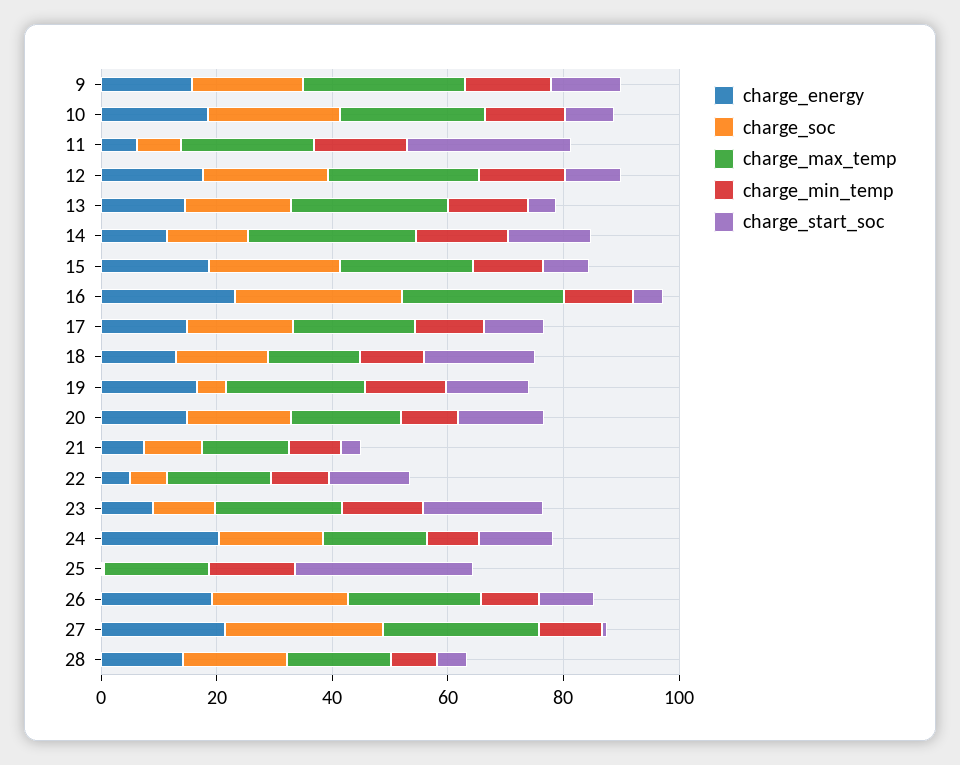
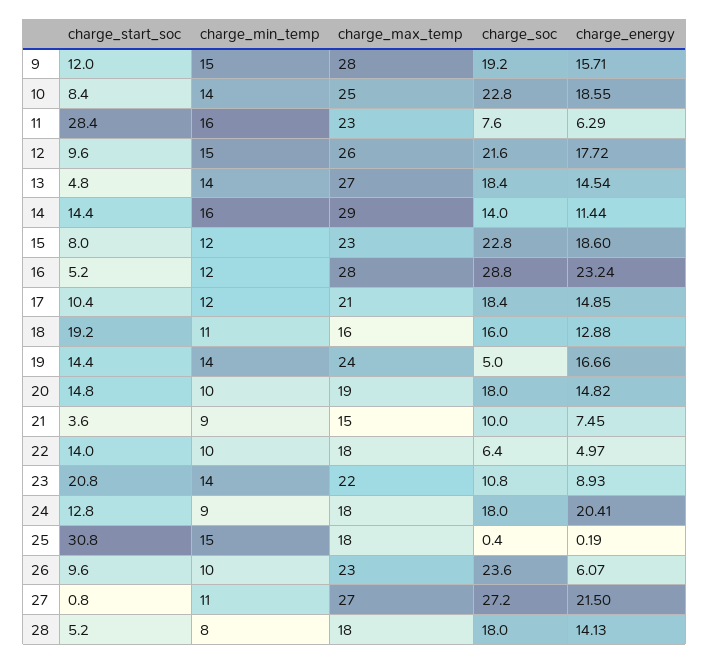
  {
    "charge_energy": {
      "9": 15.71,
      "10": 18.55,
      "11": 6.29,
      "12": 17.72,
      "13": 14.54,
      "14": 11.44,
      "15": 18.6,
      "16": 23.24,
      "17": 14.85,
      "18": 12.88,
      "19": 16.66,
      "20": 14.82,
      "21": 7.45,
      "22": 4.97,
      "23": 8.93,
      "24": 20.41,
      "25": 0.19,
-     "26": 20,
+     "26": 6.07,
      "27": 21.5,
      "28": 14.13
    },
    "charge_soc": {
      "9": 19.2,
      "10": 22.8,
      "11": 7.6,
      "12": 21.6,
      "13": 18.4,
      "14": 14,
      "15": 22.8,
      "16": 28.8,
      "17": 18.4,
      "18": 16,
      "19": 5,
      "20": 18,
      "21": 10,
      "22": 6.4,
      "23": 10.8,
      "24": 18,
      "25": 0.4,
      "26": 23.6,
      "27": 27.2,
      "28": 18
    },
    "charge_max_temp": {
      "9": 28,
      "10": 25,
      "11": 23,
      "12": 26,
      "13": 27,
      "14": 29,
      "15": 23,
      "16": 28,
      "17": 21,
      "18": 16,
      "19": 24,
      "20": 19,
      "21": 15,
      "22": 18,
      "23": 22,
      "24": 18,
      "25": 18,
      "26": 23,
      "27": 27,
      "28": 18
    },
    "charge_min_temp": {
      "9": 15,
      "10": 14,
      "11": 16,
      "12": 15,
      "13": 14,
      "14": 16,
      "15": 12,
      "16": 12,
      "17": 12,
      "18": 11,
      "19": 14,
      "20": 10,
      "21": 9,
      "22": 10,
      "23": 14,
      "24": 9,
      "25": 15,
      "26": 10,
      "27": 11,
      "28": 8
    },
    "charge_start_soc": {
      "9": 12,
      "10": 8.4,
      "11": 28.4,
      "12": 9.6,
      "13": 4.8,
      "14": 14.4,
      "15": 8,
      "16": 5.2,
      "17": 10.4,
      "18": 19.2,
      "19": 14.4,
      "20": 14.8,
      "21": 3.6,
      "22": 14,
      "23": 20.8,
      "24": 12.8,
      "25": 30.8,
      "26": 9.6,
      "27": 0.8,
      "28": 5.2
    }
  }

